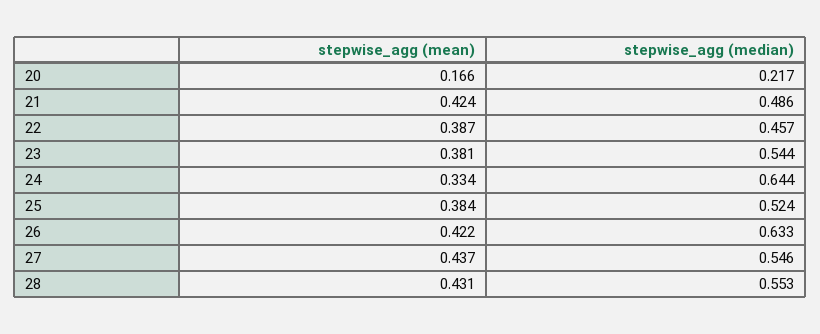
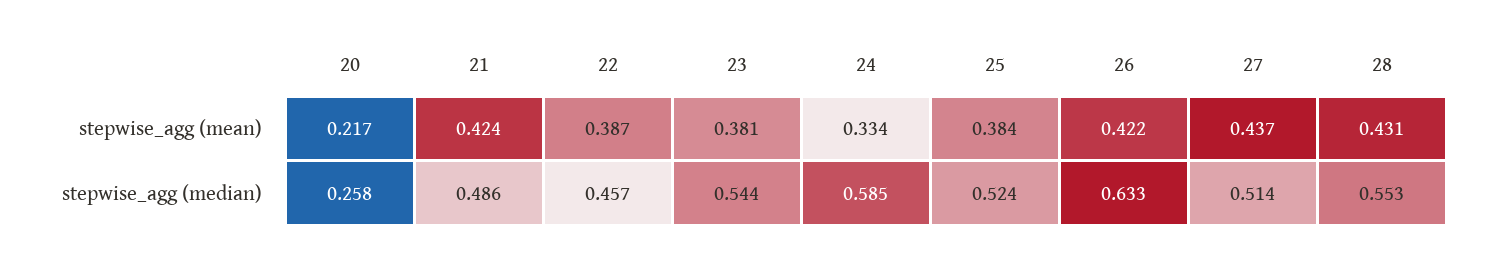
  {
    "stepwise_agg (mean)": {
-     "20": 0.166,
+     "20": 0.217,
      "21": 0.424,
      "22": 0.387,
      "23": 0.381,
      "24": 0.334,
      "25": 0.384,
      "26": 0.422,
      "27": 0.437,
      "28": 0.431
    },
    "stepwise_agg (median)": {
-     "20": 0.217,
+     "20": 0.258,
      "21": 0.486,
      "22": 0.457,
      "23": 0.544,
-     "24": 0.644,
+     "24": 0.585,
      "25": 0.524,
      "26": 0.633,
-     "27": 0.546,
+     "27": 0.514,
      "28": 0.553
    }
  }

